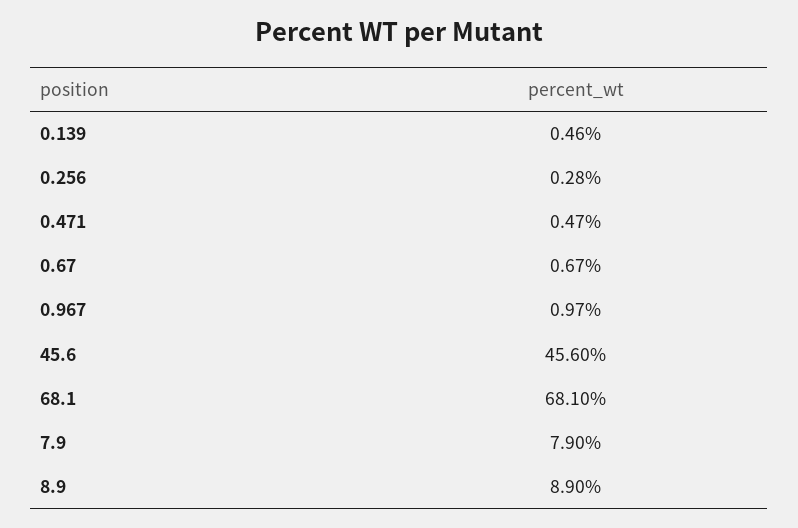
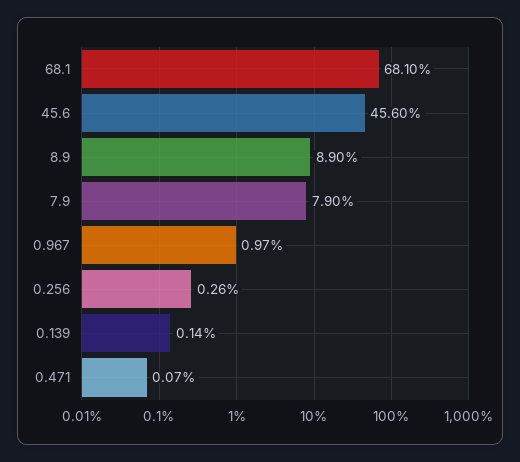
  {
-   "0.139": 0.46,
+   "0.139": 0.14,
-   "0.256": 0.28,
+   "0.256": 0.26,
-   "0.471": 0.47,
+   "0.471": 0.07,
-   "0.67": 0.67,
    "0.967": 0.97,
    "45.6": 45.6,
    "68.1": 68.1,
    "7.9": 7.9,
    "8.9": 8.9
  }

